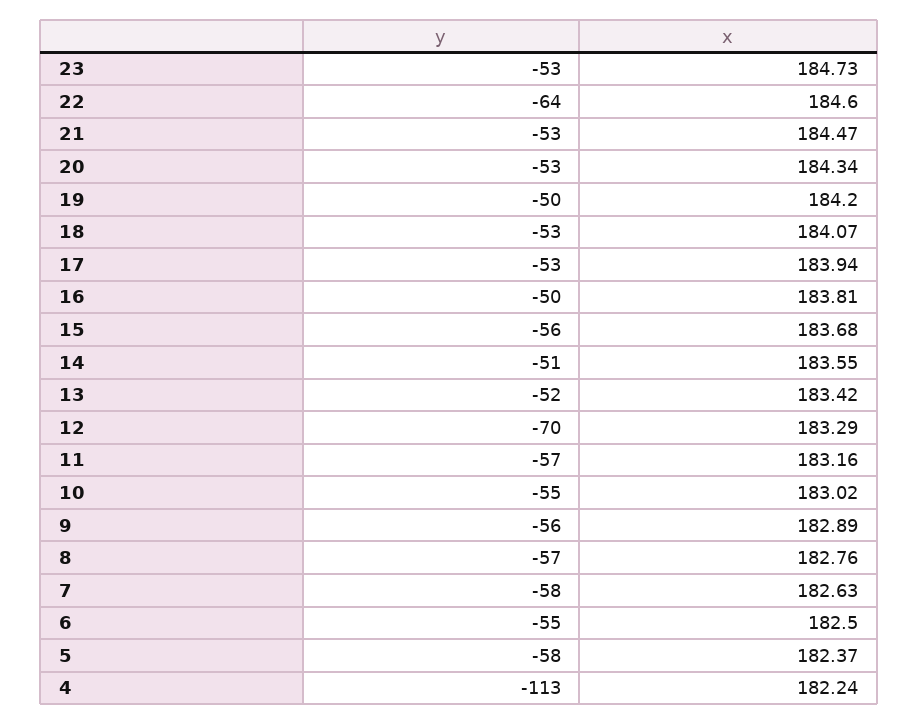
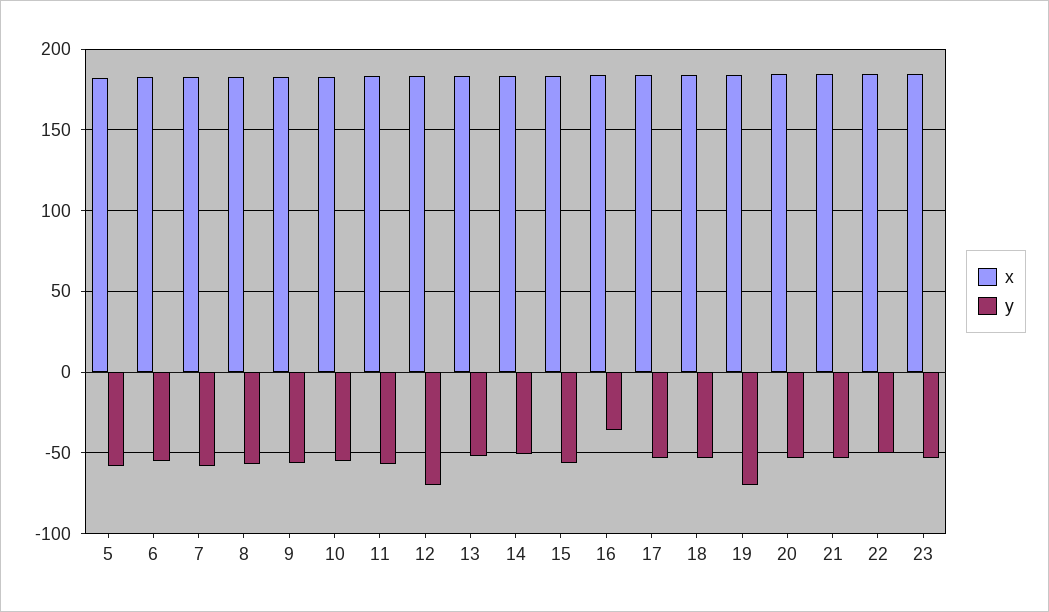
  {
    "y": {
      "23": -53,
-     "22": -64,
+     "22": -50,
      "21": -53,
      "20": -53,
-     "19": -50,
+     "19": -70,
      "18": -53,
      "17": -53,
-     "16": -50,
+     "16": -35,
      "15": -56,
      "14": -51,
      "13": -52,
      "12": -70,
      "11": -57,
      "10": -55,
      "9": -56,
      "8": -57,
      "7": -58,
      "6": -55,
-     "5": -58,
+     "5": -58
-     "4": -113
    },
    "x": {
      "23": 184.73,
      "22": 184.6,
      "21": 184.47,
      "20": 184.34,
      "19": 184.2,
      "18": 184.07,
      "17": 183.94,
      "16": 183.81,
      "15": 183.68,
      "14": 183.55,
      "13": 183.42,
      "12": 183.29,
      "11": 183.16,
      "10": 183.02,
      "9": 182.89,
      "8": 182.76,
      "7": 182.63,
      "6": 182.5,
-     "5": 182.37,
+     "5": 182.37
-     "4": 182.24
    }
  }

